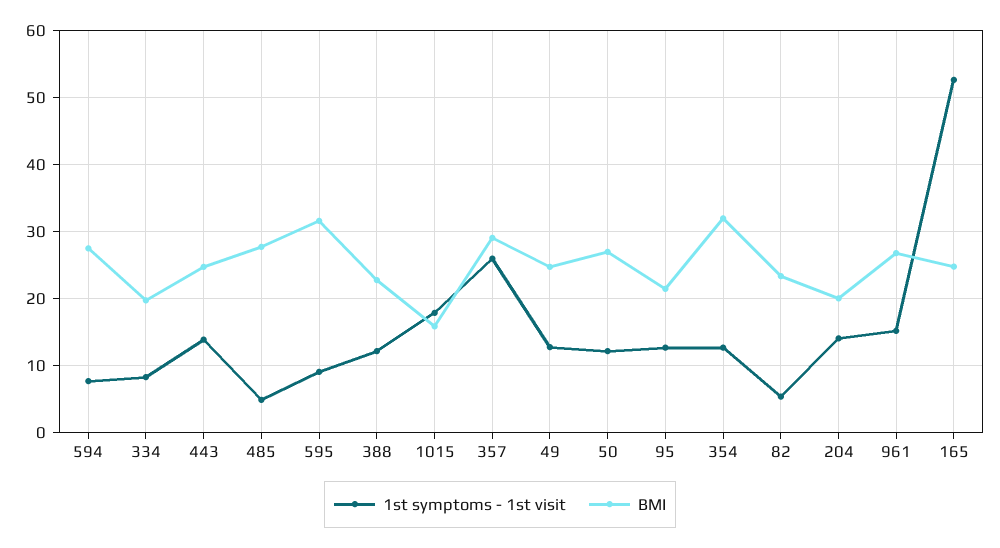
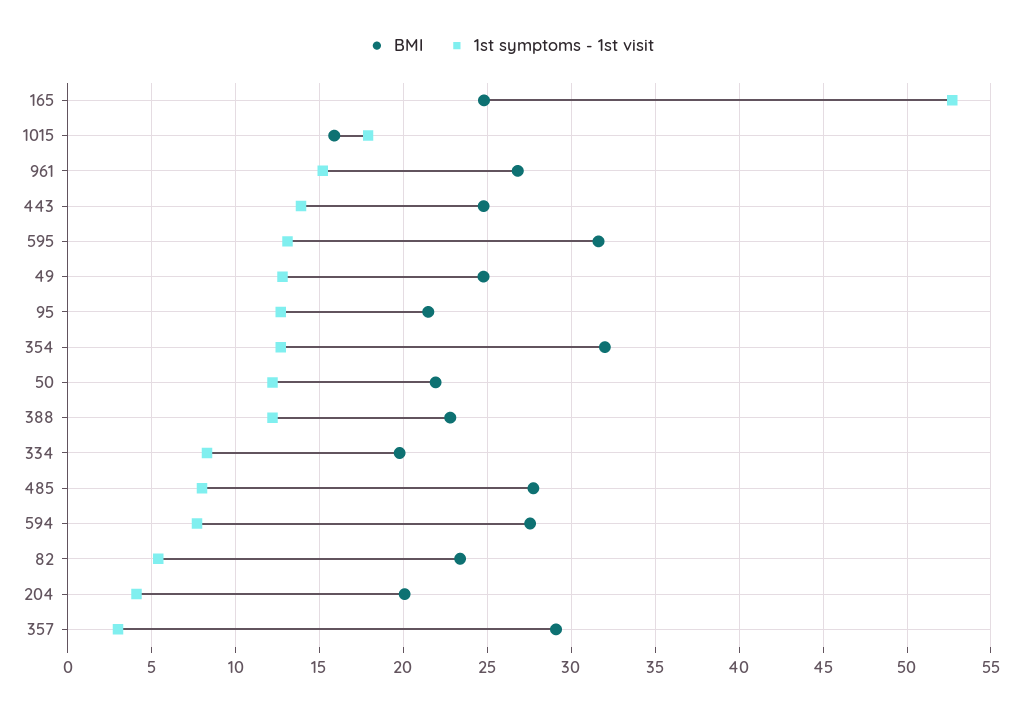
  {
    "1st symptoms - 1st visit": {
      "594": 7.5,
      "334": 8.5,
      "443": 14,
-     "485": 5,
+     "485": 8,
-     "595": 9,
+     "595": 13,
      "388": 12,
      "1015": 18,
-     "357": 26,
+     "357": 3,
      "49": 13,
      "50": 12,
      "95": 12.5,
      "354": 12.5,
      "82": 5.5,
-     "204": 14,
+     "204": 4,
      "961": 15,
      "165": 52.5
    },
    "BMI": {
      "594": 27.5,
      "334": 20,
      "443": 25,
      "485": 27.5,
      "595": 31.5,
      "388": 23,
      "1015": 16,
      "357": 29,
      "49": 25,
-     "50": 27,
+     "50": 22,
      "95": 21.5,
      "354": 32,
      "82": 23.5,
      "204": 20,
      "961": 27,
      "165": 25
    }
  }

